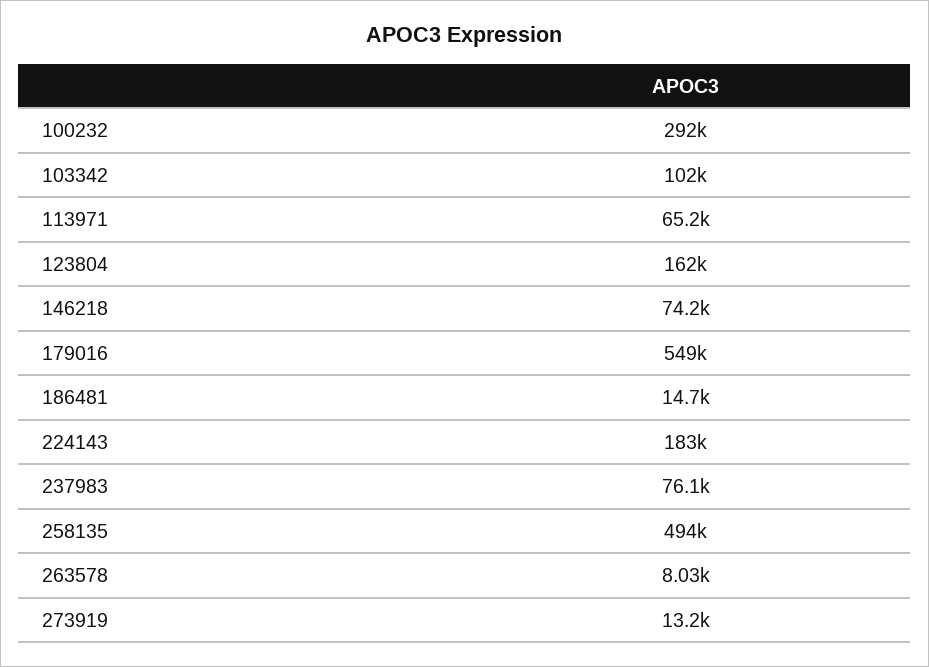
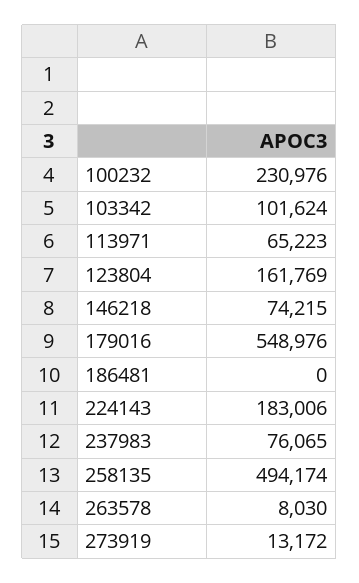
  {
-   "100232": 292000,
+   "100232": 230976,
    "103342": 101624,
    "113971": 65223,
    "123804": 161769,
    "146218": 74215,
    "179016": 548976,
-   "186481": 14700,
+   "186481": 0,
    "224143": 183006,
    "237983": 76065,
    "258135": 494174,
    "263578": 8030,
    "273919": 13172
  }

